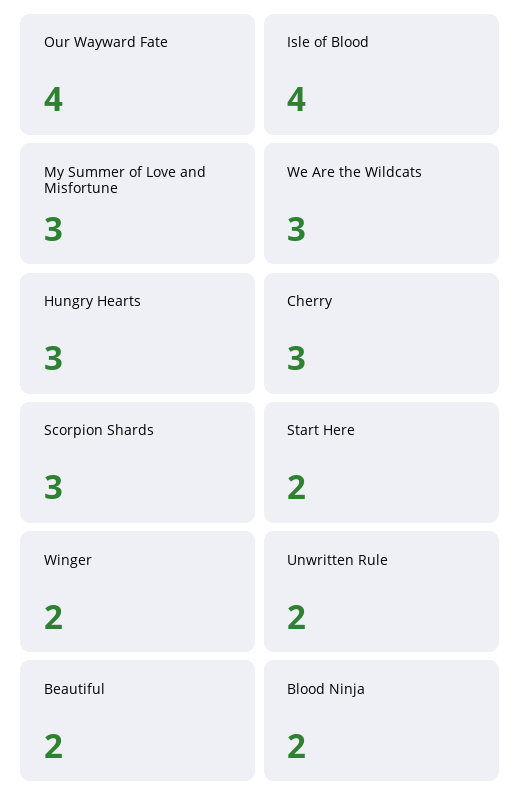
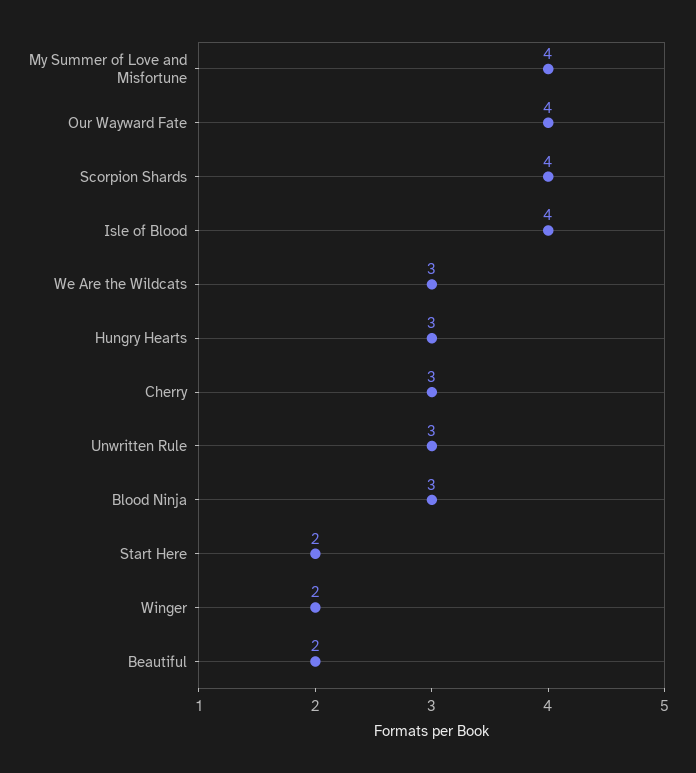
  {
    "Our Wayward Fate": 4,
    "Isle of Blood": 4,
-   "My Summer of Love and Misfortune": 3,
+   "My Summer of Love and Misfortune": 4,
    "We Are the Wildcats": 3,
    "Hungry Hearts": 3,
    "Cherry": 3,
-   "Scorpion Shards": 3,
+   "Scorpion Shards": 4,
    "Start Here": 2,
    "Winger": 2,
-   "Unwritten Rule": 2,
+   "Unwritten Rule": 3,
    "Beautiful": 2,
-   "Blood Ninja": 2
+   "Blood Ninja": 3
  }

